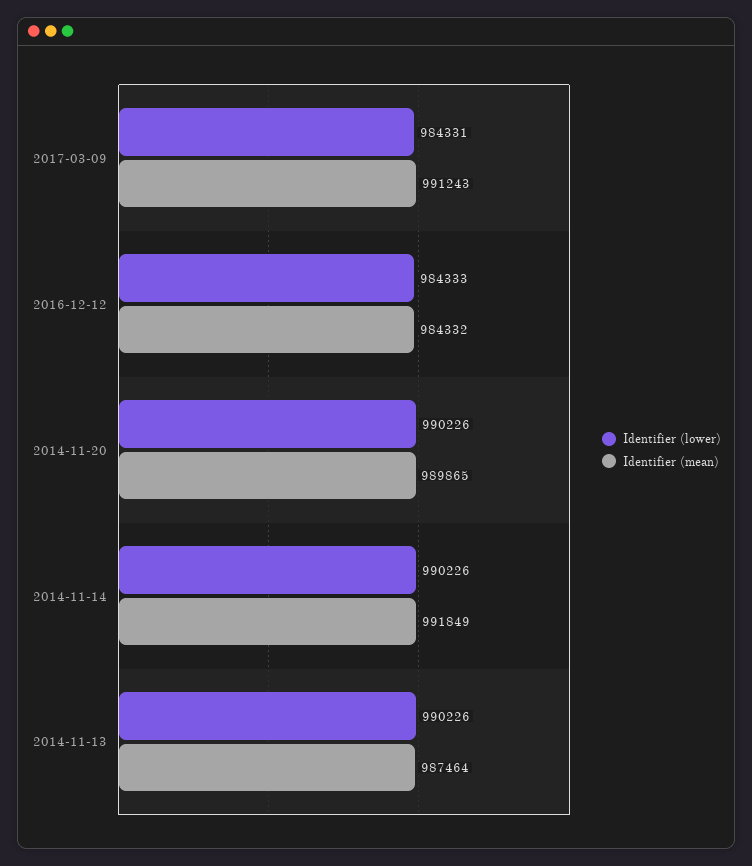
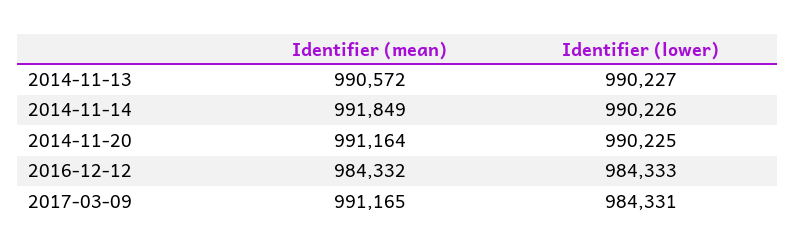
  {
    "Identifier (lower)": {
      "2017-03-09": 984331,
      "2016-12-12": 984333,
-     "2014-11-20": 990226,
+     "2014-11-20": 990225,
      "2014-11-14": 990226,
-     "2014-11-13": 990226
+     "2014-11-13": 990227
    },
    "Identifier (mean)": {
-     "2017-03-09": 991243,
+     "2017-03-09": 991165,
      "2016-12-12": 984332,
-     "2014-11-20": 989865,
+     "2014-11-20": 991164,
      "2014-11-14": 991849,
-     "2014-11-13": 987464
+     "2014-11-13": 990572
    }
  }

